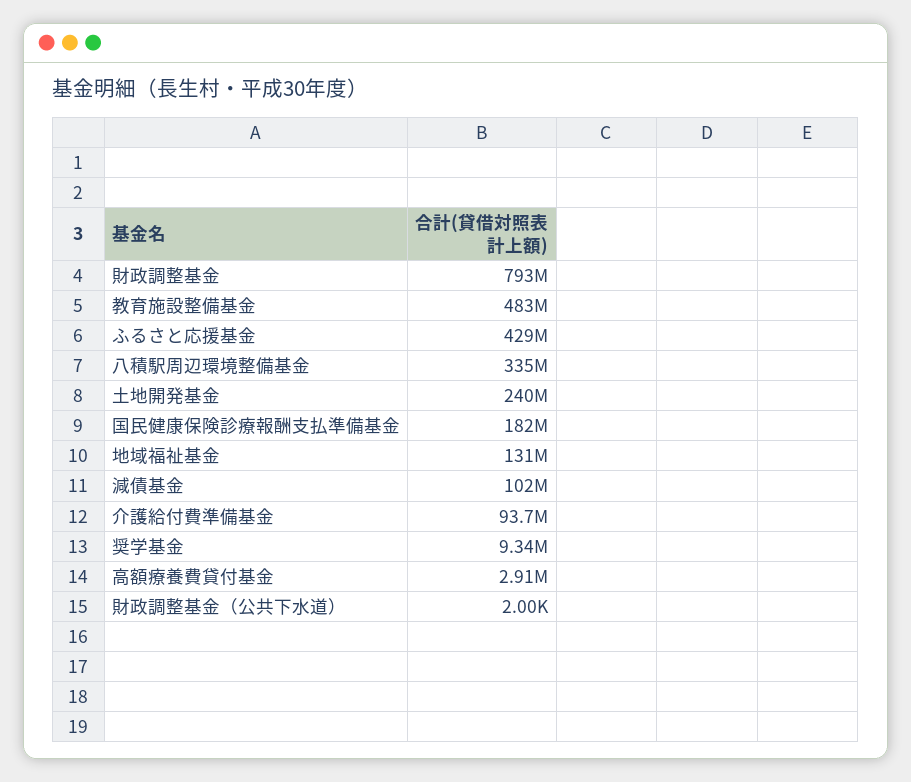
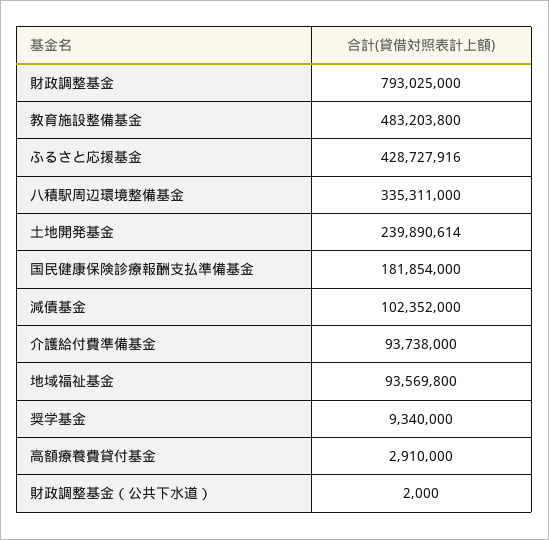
  {
    "財政調整基金": 793025000,
    "教育施設整備基金": 483203800,
    "ふるさと応援基金": 428727916,
    "八積駅周辺環境整備基金": 335311000,
    "土地開発基金": 239890614,
    "国民健康保険診療報酬支払準備基金": 181854000,
-   "地域福祉基金": 131000000,
+   "地域福祉基金": 93569800,
    "減債基金": 102352000,
    "介護給付費準備基金": 93738000,
    "奨学基金": 9340000,
    "高額療養費貸付基金": 2910000,
    "財政調整基金（公共下水道）": 2000
  }

